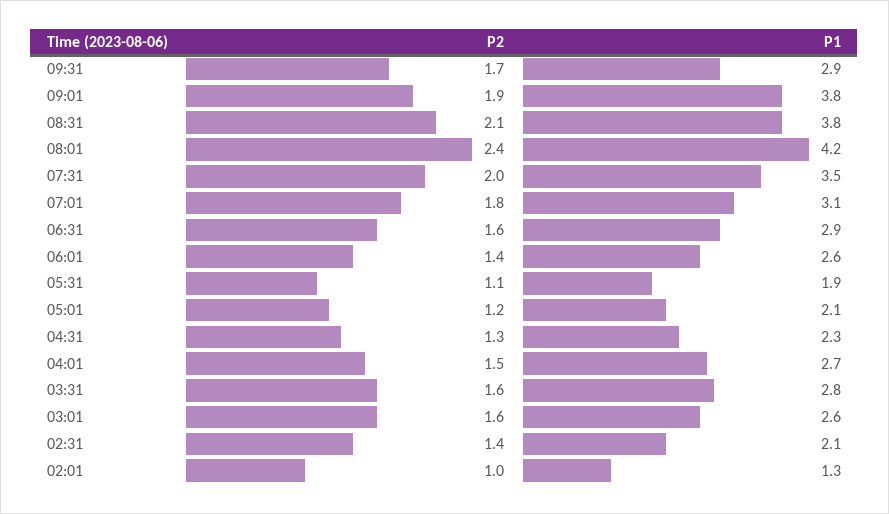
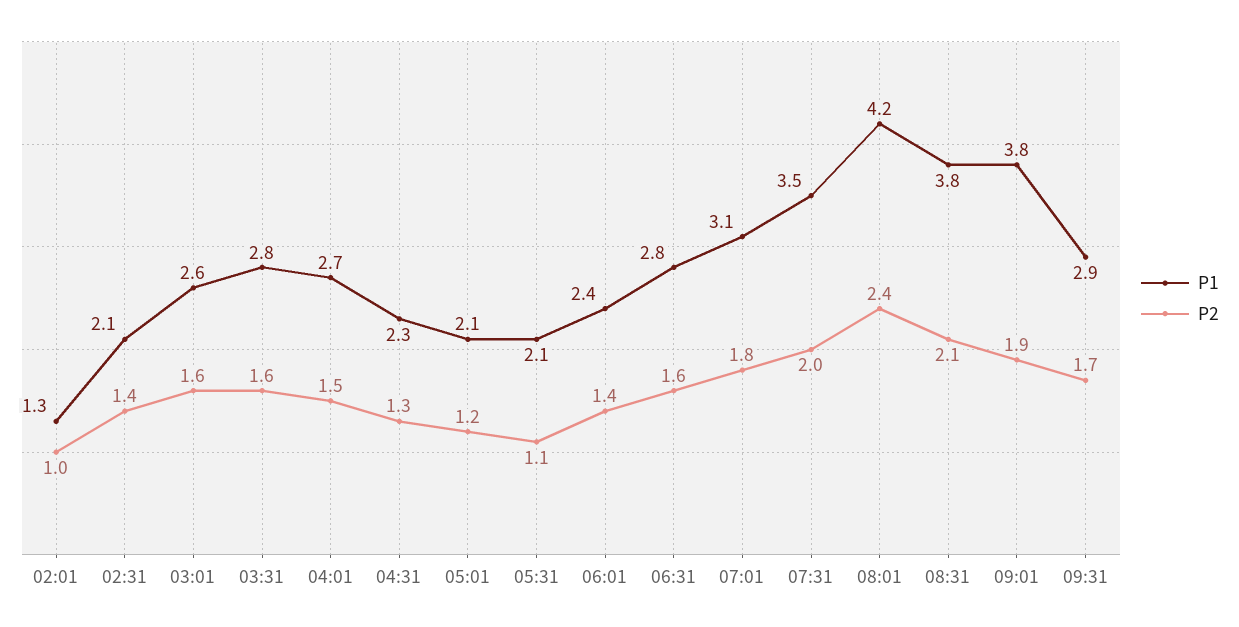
  {
    "P2": {
      "09:31": 1.7,
      "09:01": 1.9,
      "08:31": 2.1,
      "08:01": 2.4,
      "07:31": 2,
      "07:01": 1.8,
      "06:31": 1.6,
      "06:01": 1.4,
      "05:31": 1.1,
      "05:01": 1.2,
      "04:31": 1.3,
      "04:01": 1.5,
      "03:31": 1.6,
      "03:01": 1.6,
      "02:31": 1.4,
      "02:01": 1
    },
    "P1": {
      "09:31": 2.9,
      "09:01": 3.8,
      "08:31": 3.8,
      "08:01": 4.2,
      "07:31": 3.5,
      "07:01": 3.1,
-     "06:31": 2.9,
+     "06:31": 2.8,
-     "06:01": 2.6,
+     "06:01": 2.4,
-     "05:31": 1.9,
+     "05:31": 2.1,
      "05:01": 2.1,
      "04:31": 2.3,
      "04:01": 2.7,
      "03:31": 2.8,
      "03:01": 2.6,
      "02:31": 2.1,
      "02:01": 1.3
    }
  }

